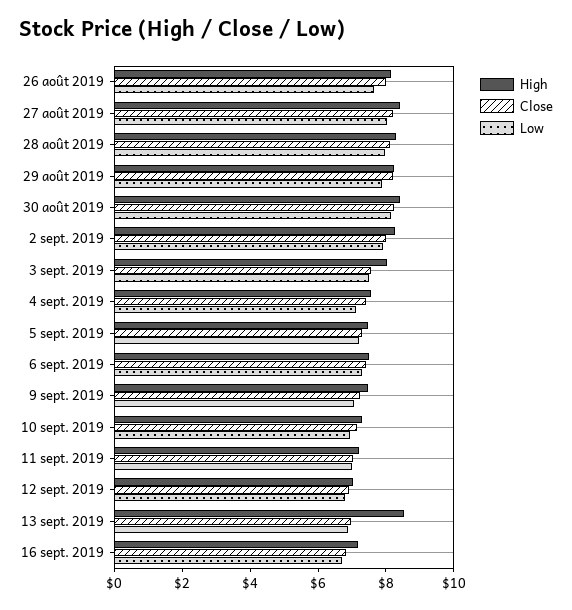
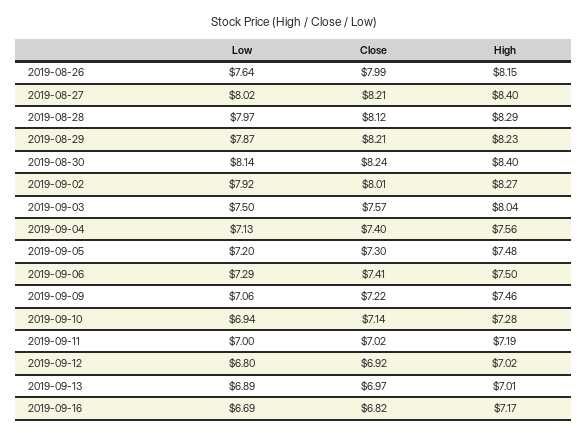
  {
    "High": {
      "26 août 2019": 8.15,
      "27 août 2019": 8.4,
      "28 août 2019": 8.29,
      "29 août 2019": 8.23,
      "30 août 2019": 8.4,
      "2 sept. 2019": 8.27,
      "3 sept. 2019": 8.04,
      "4 sept. 2019": 7.56,
      "5 sept. 2019": 7.48,
      "6 sept. 2019": 7.5,
      "9 sept. 2019": 7.46,
      "10 sept. 2019": 7.28,
      "11 sept. 2019": 7.19,
      "12 sept. 2019": 7.02,
-     "13 sept. 2019": 8.5,
+     "13 sept. 2019": 7.01,
      "16 sept. 2019": 7.17
    },
    "Close": {
      "26 août 2019": 7.99,
      "27 août 2019": 8.21,
      "28 août 2019": 8.12,
      "29 août 2019": 8.21,
      "30 août 2019": 8.24,
      "2 sept. 2019": 8.01,
      "3 sept. 2019": 7.57,
      "4 sept. 2019": 7.4,
      "5 sept. 2019": 7.3,
      "6 sept. 2019": 7.41,
      "9 sept. 2019": 7.22,
      "10 sept. 2019": 7.14,
      "11 sept. 2019": 7.02,
      "12 sept. 2019": 6.92,
      "13 sept. 2019": 6.97,
      "16 sept. 2019": 6.82
    },
    "Low": {
      "26 août 2019": 7.64,
      "27 août 2019": 8.02,
      "28 août 2019": 7.97,
      "29 août 2019": 7.87,
      "30 août 2019": 8.14,
      "2 sept. 2019": 7.92,
      "3 sept. 2019": 7.5,
      "4 sept. 2019": 7.13,
      "5 sept. 2019": 7.2,
      "6 sept. 2019": 7.29,
      "9 sept. 2019": 7.06,
      "10 sept. 2019": 6.94,
      "11 sept. 2019": 7,
      "12 sept. 2019": 6.8,
      "13 sept. 2019": 6.89,
      "16 sept. 2019": 6.69
    }
  }

